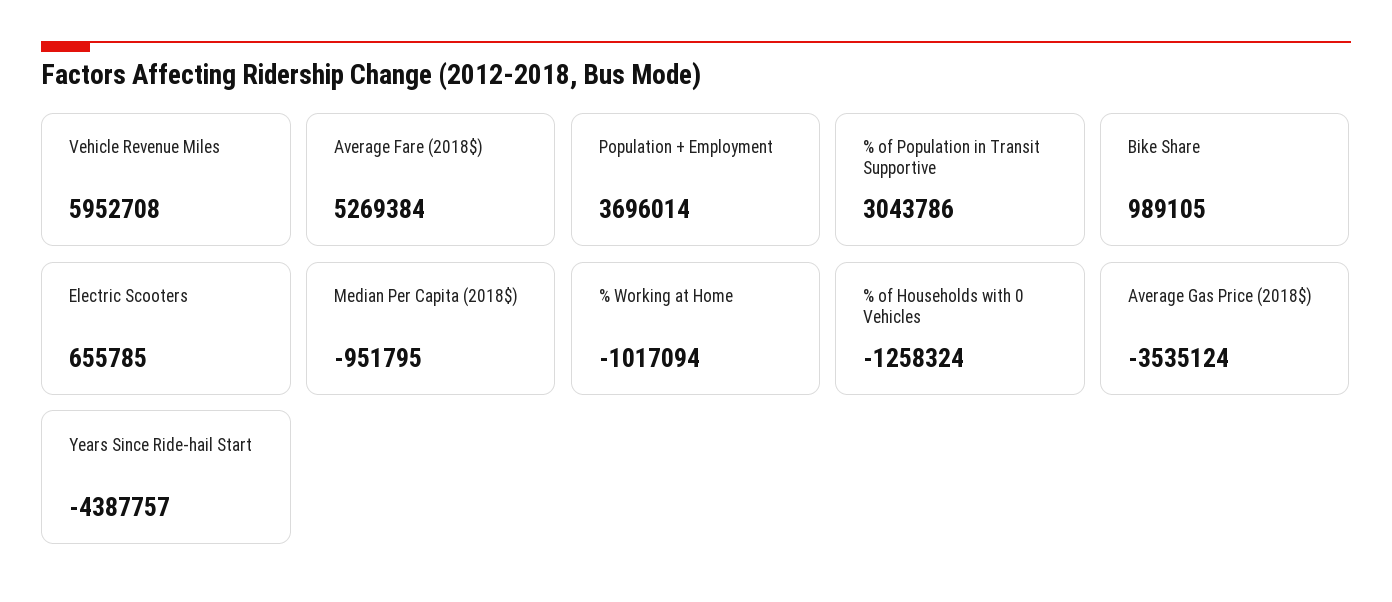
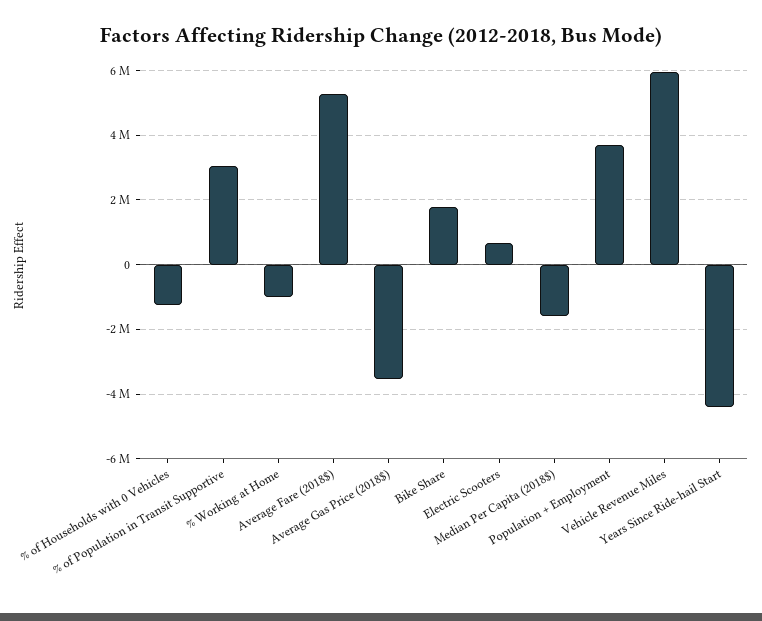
  {
    "Vehicle Revenue Miles": 5952708,
    "Average Fare (2018$)": 5269384,
    "Population + Employment": 3696014,
    "% of Population in Transit Supportive": 3043786,
-   "Bike Share": 989105,
+   "Bike Share": 1800000,
    "Electric Scooters": 655785,
-   "Median Per Capita (2018$)": -951795,
+   "Median Per Capita (2018$)": -1600000,
    "% Working at Home": -1017094,
    "% of Households with 0 Vehicles": -1258324,
    "Average Gas Price (2018$)": -3535124,
    "Years Since Ride-hail Start": -4387757
  }

